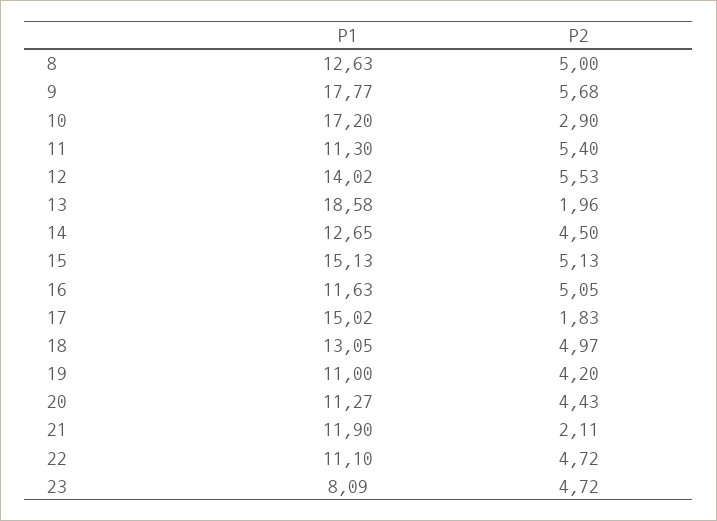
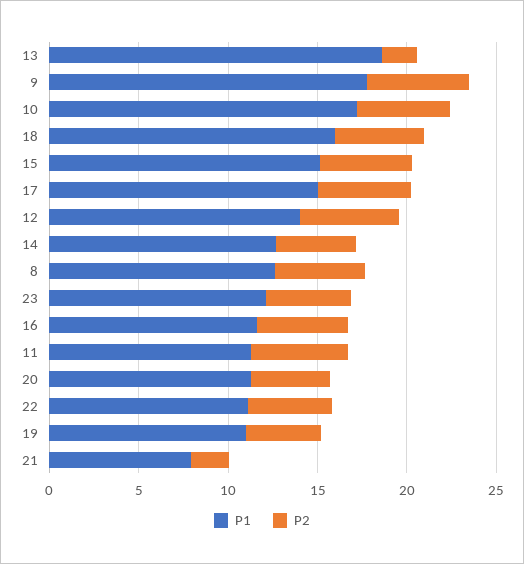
  {
    "P1": {
      "8": 12.63,
      "9": 17.77,
      "10": 17.2,
      "11": 11.3,
      "12": 14.02,
      "13": 18.58,
      "14": 12.65,
      "15": 15.13,
      "16": 11.63,
      "17": 15.02,
-     "18": 13.05,
+     "18": 16,
      "19": 11,
      "20": 11.27,
-     "21": 11.9,
+     "21": 8,
      "22": 11.1,
-     "23": 8.09
+     "23": 12
    },
    "P2": {
      "8": 5,
      "9": 5.68,
-     "10": 2.9,
+     "10": 5,
      "11": 5.4,
      "12": 5.53,
      "13": 1.96,
      "14": 4.5,
      "15": 5.13,
      "16": 5.05,
-     "17": 1.83,
+     "17": 5,
      "18": 4.97,
      "19": 4.2,
      "20": 4.43,
      "21": 2.11,
      "22": 4.72,
      "23": 4.72
    }
  }

